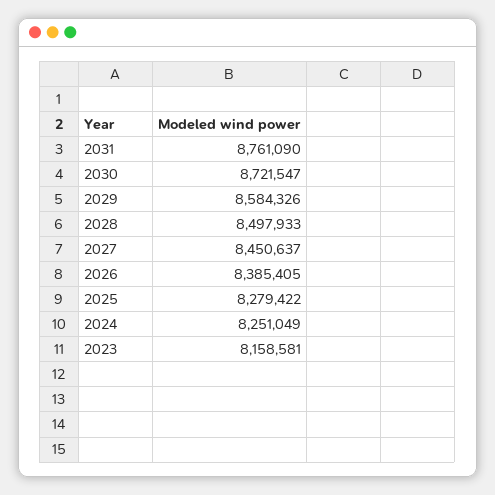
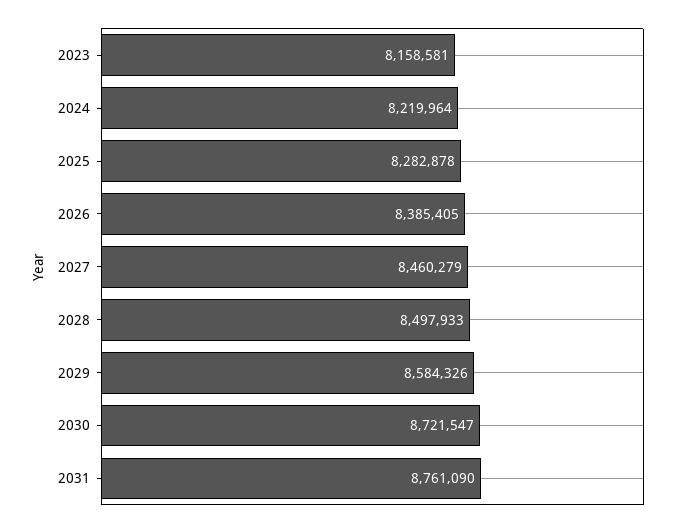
  {
    "2031": 8761090,
    "2030": 8721547,
    "2029": 8584326,
    "2028": 8497933,
-   "2027": 8450637,
+   "2027": 8460279,
    "2026": 8385405,
-   "2025": 8279422,
+   "2025": 8282878,
-   "2024": 8251049,
+   "2024": 8219964,
    "2023": 8158581
  }

